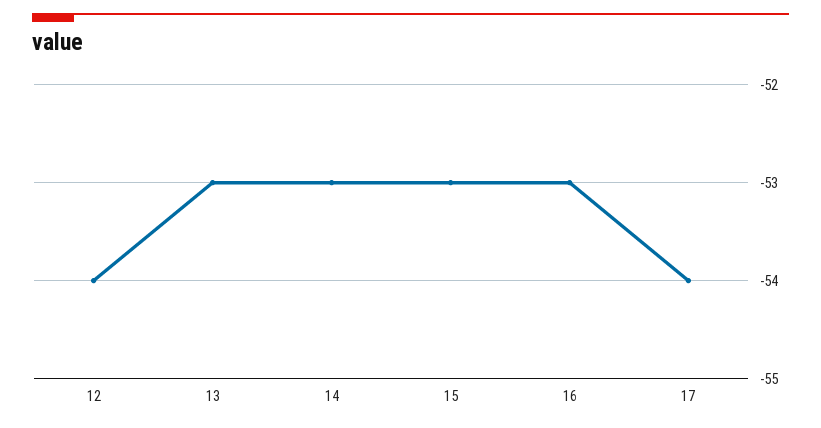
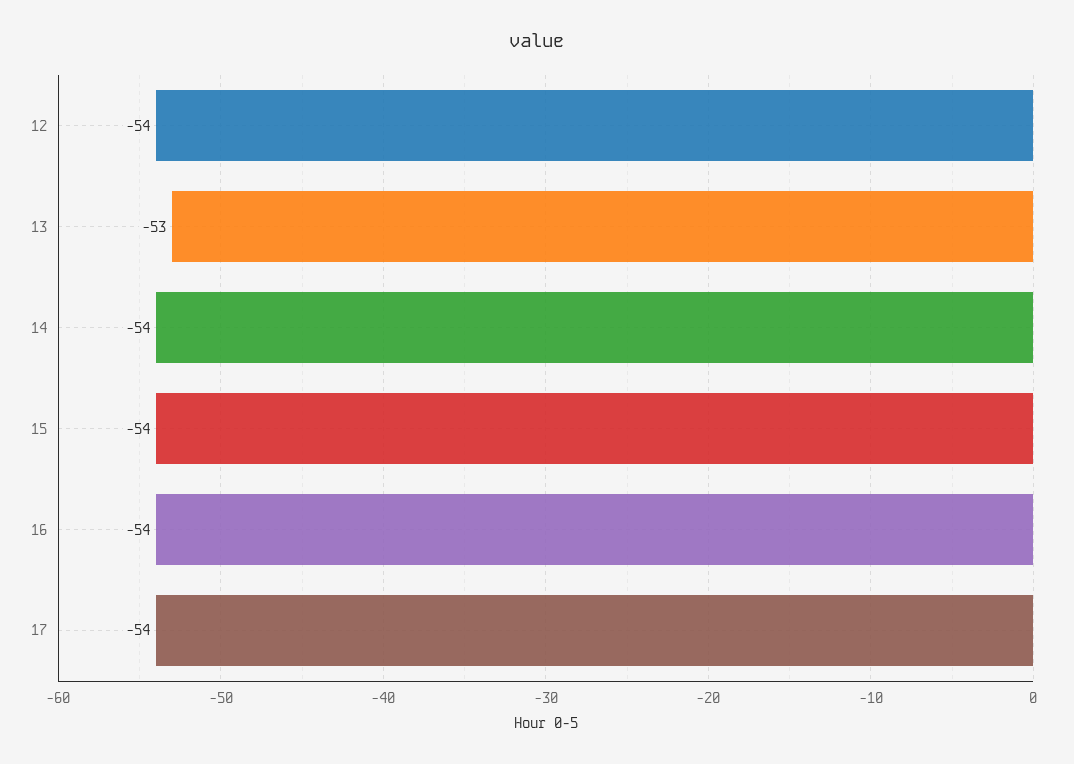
  {
    "12": -54,
    "13": -53,
-   "14": -53,
+   "14": -54,
-   "15": -53,
+   "15": -54,
-   "16": -53,
+   "16": -54,
    "17": -54
  }

